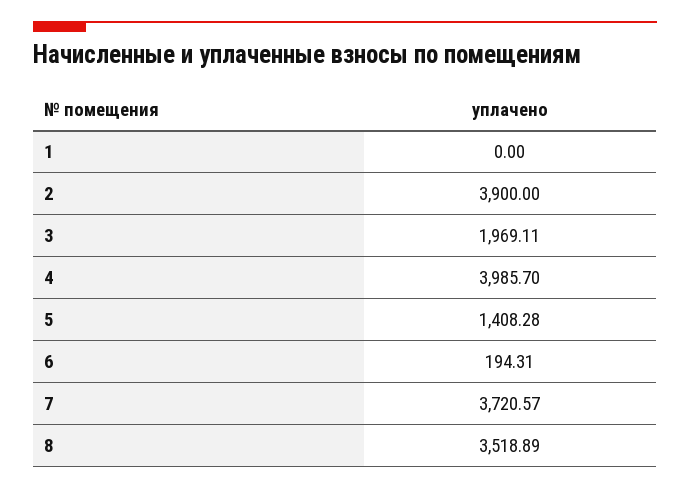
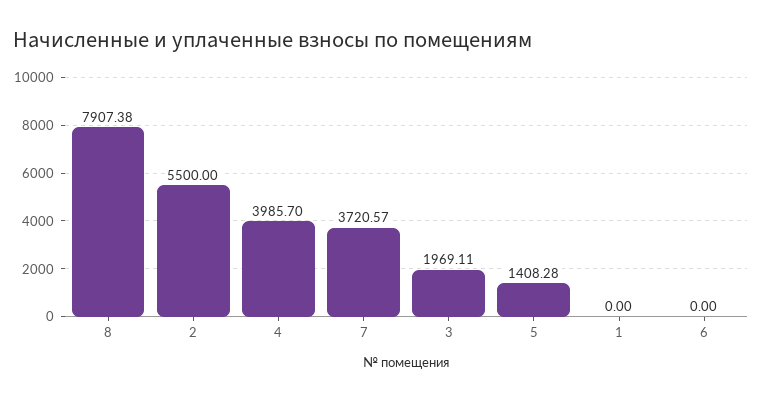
  {
    "1": 0,
-   "2": 3900,
+   "2": 5500,
    "3": 1969.11,
    "4": 3985.7,
    "5": 1408.28,
-   "6": 194.31,
+   "6": 0,
    "7": 3720.57,
-   "8": 3518.89
+   "8": 7907.38
  }

